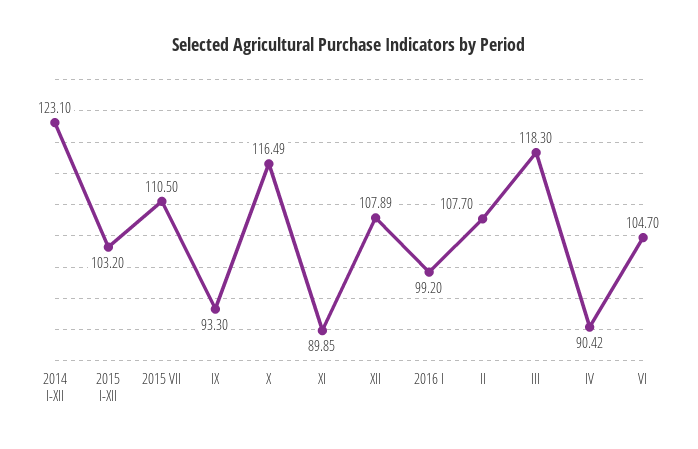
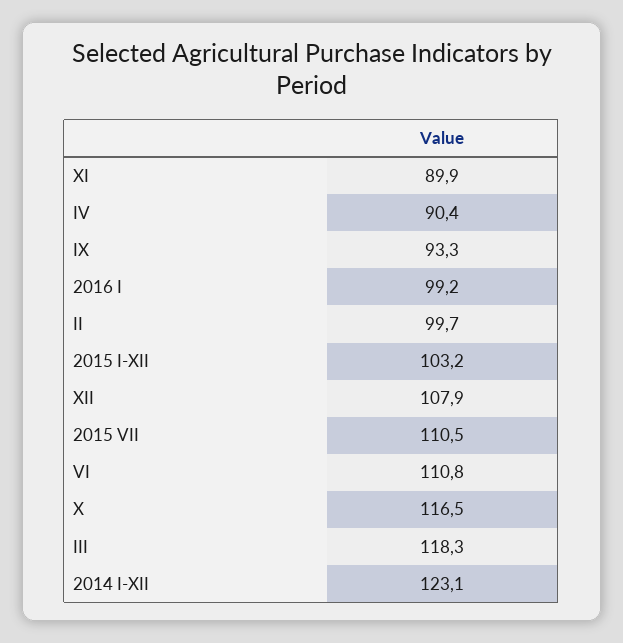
  {
    "2014 I-XII": 123.1,
    "2015 I-XII": 103.2,
    "2015 VII": 110.5,
    "IX": 93.3,
    "X": 116.49,
    "XI": 89.85,
    "XII": 107.89,
    "2016 I": 99.2,
-   "II": 107.7,
+   "II": 99.7,
    "III": 118.3,
    "IV": 90.42,
-   "VI": 104.7
+   "VI": 110.8
  }

